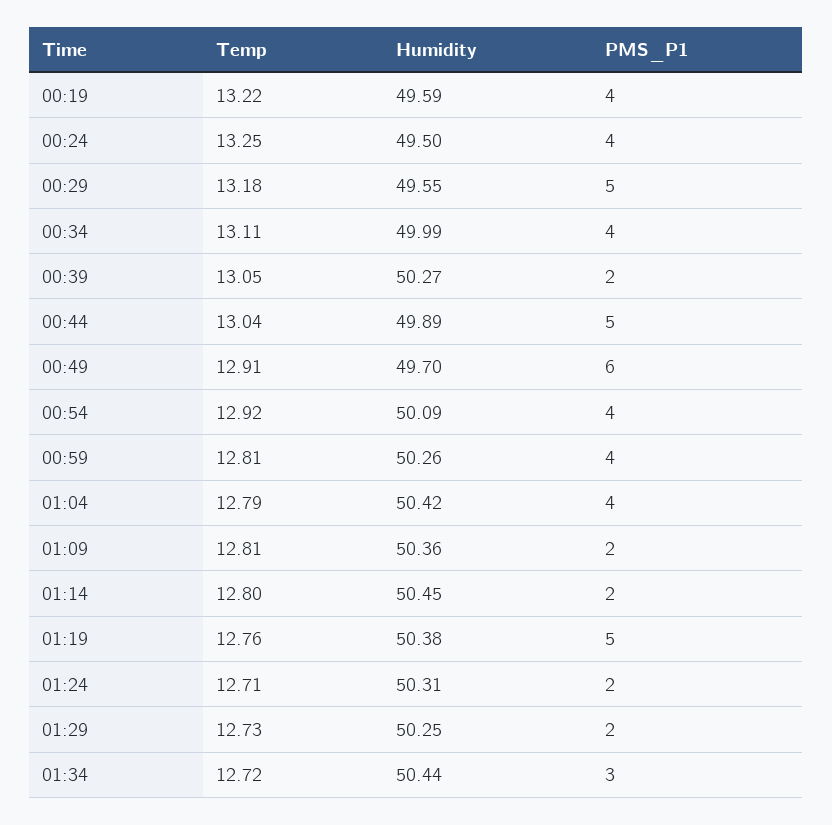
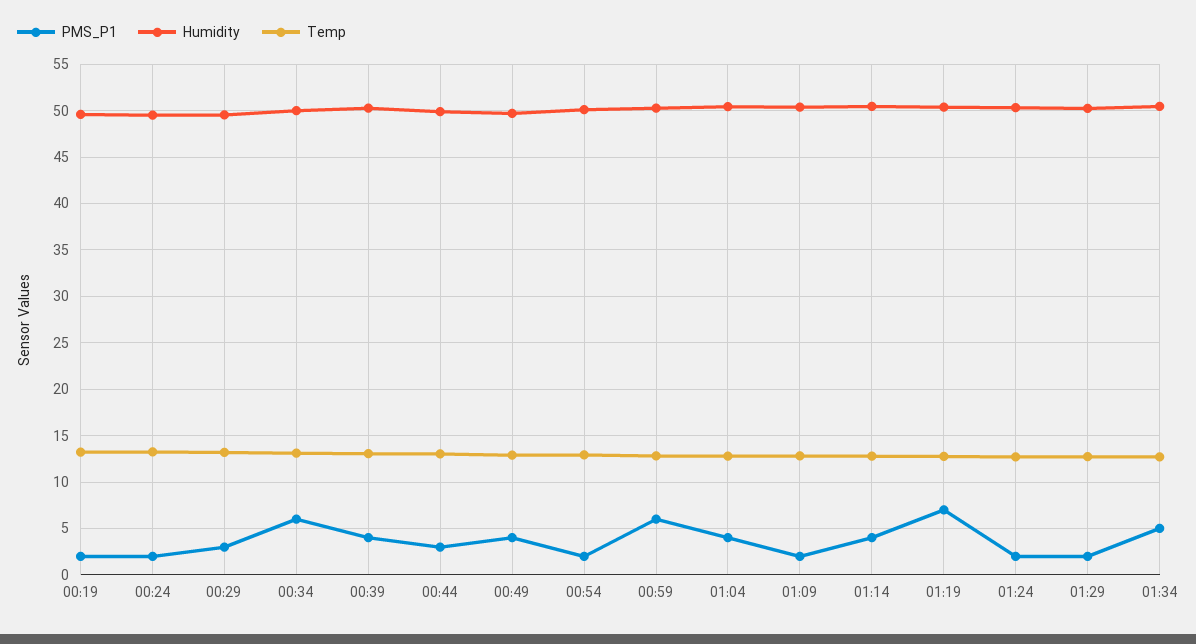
  {
    "Temp": {
      "00:19": 13.22,
      "00:24": 13.25,
      "00:29": 13.18,
      "00:34": 13.11,
      "00:39": 13.05,
      "00:44": 13.04,
      "00:49": 12.91,
      "00:54": 12.92,
      "00:59": 12.81,
      "01:04": 12.79,
      "01:09": 12.81,
      "01:14": 12.8,
      "01:19": 12.76,
      "01:24": 12.71,
      "01:29": 12.73,
      "01:34": 12.72
    },
    "Humidity": {
      "00:19": 49.59,
      "00:24": 49.5,
      "00:29": 49.55,
      "00:34": 49.99,
      "00:39": 50.27,
      "00:44": 49.89,
      "00:49": 49.7,
      "00:54": 50.09,
      "00:59": 50.26,
      "01:04": 50.42,
      "01:09": 50.36,
      "01:14": 50.45,
      "01:19": 50.38,
      "01:24": 50.31,
      "01:29": 50.25,
      "01:34": 50.44
    },
    "PMS_P1": {
-     "00:19": 4,
+     "00:19": 2,
-     "00:24": 4,
+     "00:24": 2,
-     "00:29": 5,
+     "00:29": 3,
-     "00:34": 4,
+     "00:34": 6,
-     "00:39": 2,
+     "00:39": 4,
-     "00:44": 5,
+     "00:44": 3,
-     "00:49": 6,
+     "00:49": 4,
-     "00:54": 4,
+     "00:54": 2,
-     "00:59": 4,
+     "00:59": 6,
      "01:04": 4,
      "01:09": 2,
-     "01:14": 2,
+     "01:14": 4,
-     "01:19": 5,
+     "01:19": 7,
      "01:24": 2,
      "01:29": 2,
-     "01:34": 3
+     "01:34": 5
    }
  }

